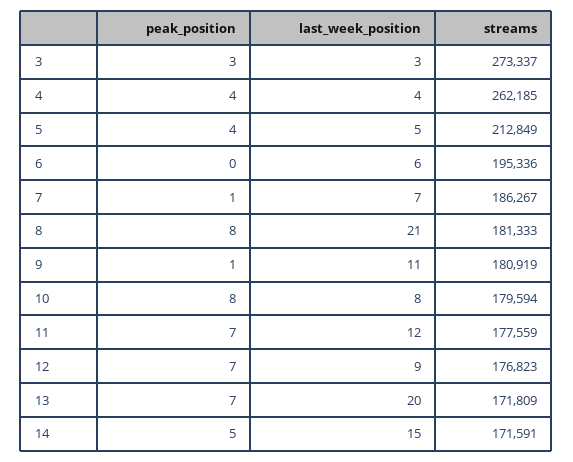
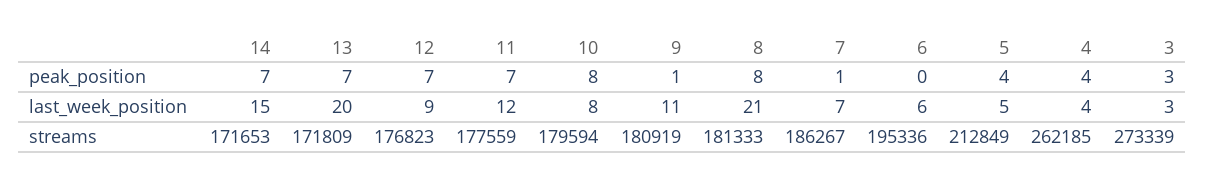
  {
    "peak_position": {
      "3": 3,
      "4": 4,
      "5": 4,
      "6": 0,
      "7": 1,
      "8": 8,
      "9": 1,
      "10": 8,
      "11": 7,
      "12": 7,
      "13": 7,
-     "14": 5
+     "14": 7
    },
    "last_week_position": {
      "3": 3,
      "4": 4,
      "5": 5,
      "6": 6,
      "7": 7,
      "8": 21,
      "9": 11,
      "10": 8,
      "11": 12,
      "12": 9,
      "13": 20,
      "14": 15
    },
    "streams": {
-     "3": 273337,
+     "3": 273339,
      "4": 262185,
      "5": 212849,
      "6": 195336,
      "7": 186267,
      "8": 181333,
      "9": 180919,
      "10": 179594,
      "11": 177559,
      "12": 176823,
      "13": 171809,
-     "14": 171591
+     "14": 171653
    }
  }

